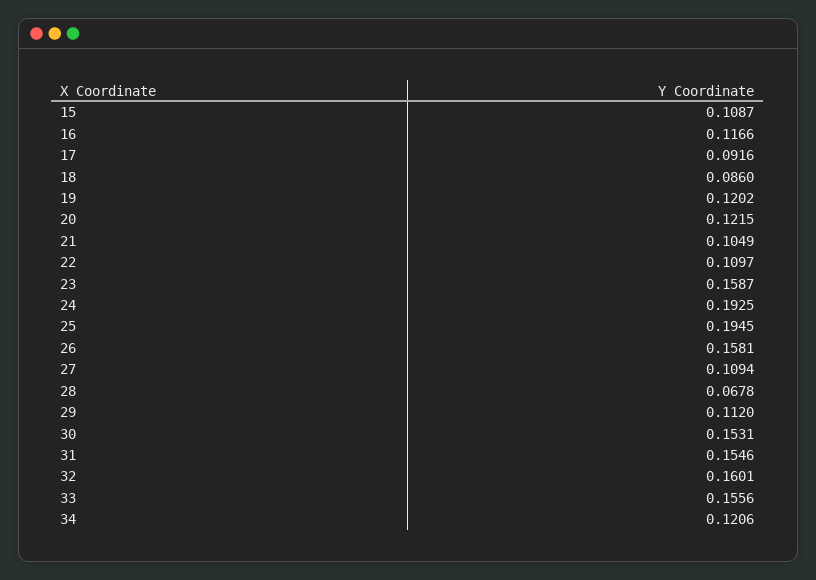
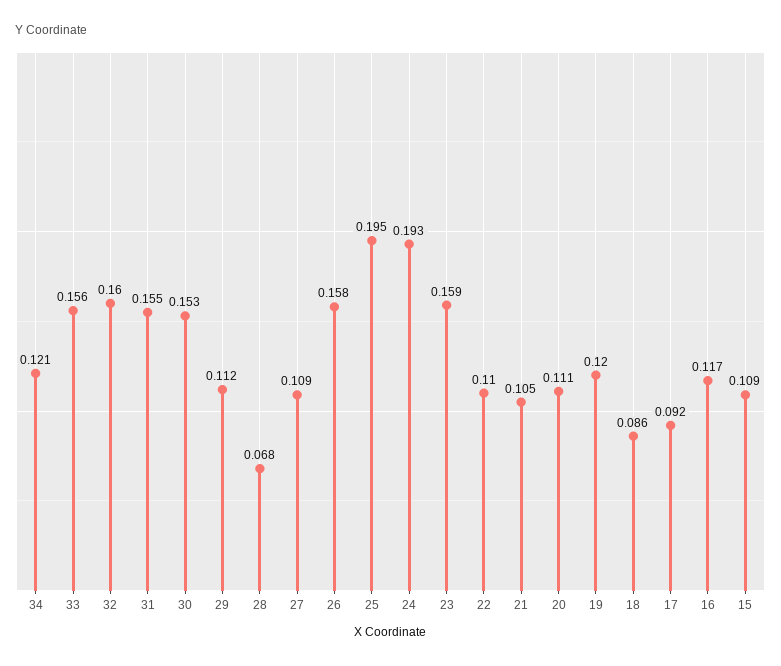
  {
    "15": 0.1087,
    "16": 0.1166,
    "17": 0.0916,
    "18": 0.086,
    "19": 0.1202,
-   "20": 0.1215,
+   "20": 0.111,
    "21": 0.1049,
    "22": 0.1097,
    "23": 0.1587,
    "24": 0.1925,
    "25": 0.1945,
    "26": 0.1581,
    "27": 0.1094,
    "28": 0.0678,
    "29": 0.112,
    "30": 0.1531,
    "31": 0.1546,
    "32": 0.1601,
    "33": 0.1556,
    "34": 0.1206
  }

